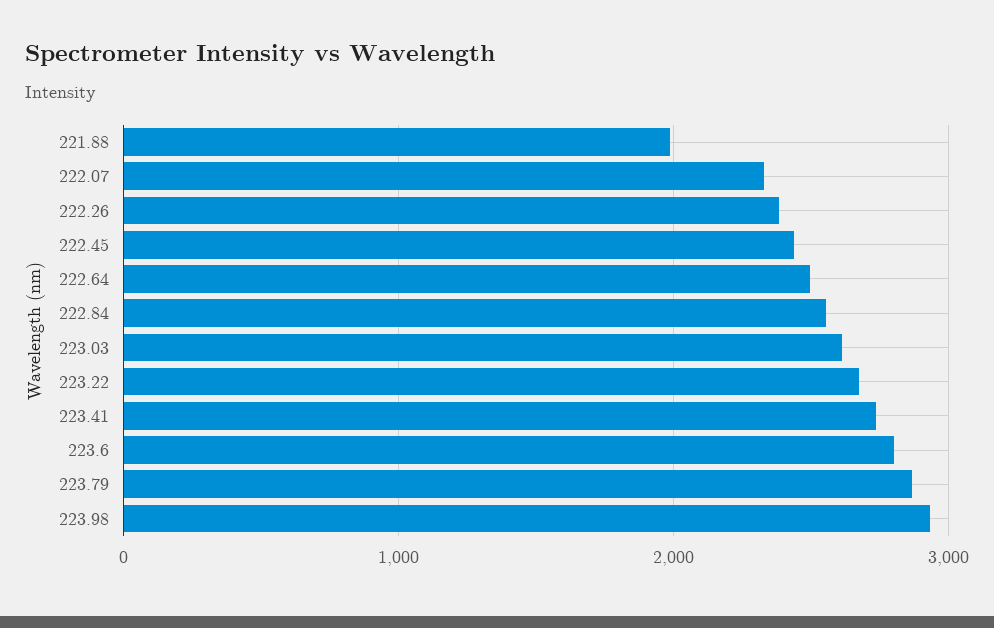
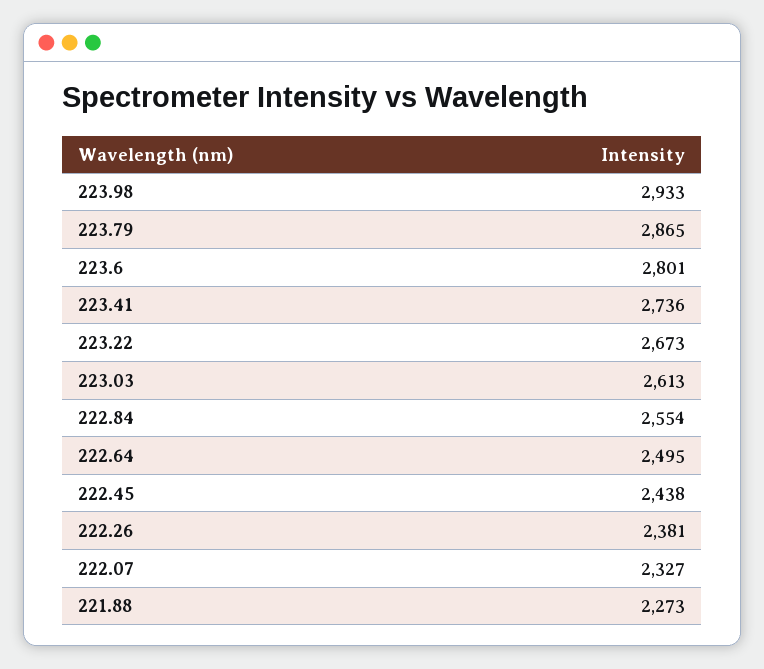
  {
-   "221.88": 2000,
+   "221.88": 2273,
    "222.07": 2327,
    "222.26": 2381,
    "222.45": 2438,
    "222.64": 2495,
    "222.84": 2554,
    "223.03": 2613,
    "223.22": 2673,
    "223.41": 2736,
    "223.6": 2801,
    "223.79": 2865,
    "223.98": 2933
  }

